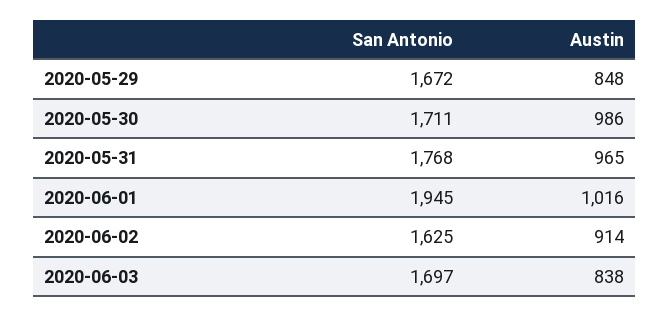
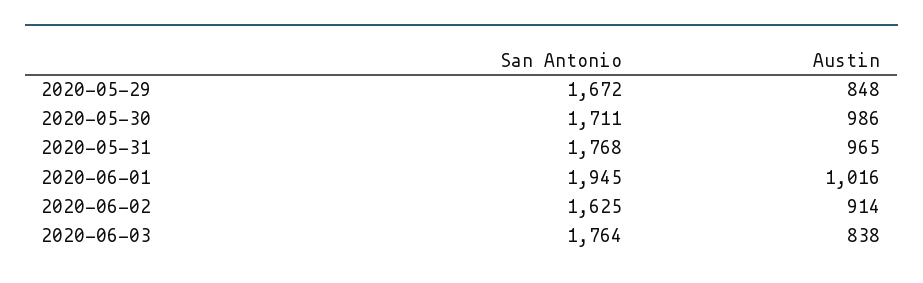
  {
    "San Antonio": {
      "2020-05-29": 1672,
      "2020-05-30": 1711,
      "2020-05-31": 1768,
      "2020-06-01": 1945,
      "2020-06-02": 1625,
-     "2020-06-03": 1697
+     "2020-06-03": 1764
    },
    "Austin": {
      "2020-05-29": 848,
      "2020-05-30": 986,
      "2020-05-31": 965,
      "2020-06-01": 1016,
      "2020-06-02": 914,
      "2020-06-03": 838
    }
  }

